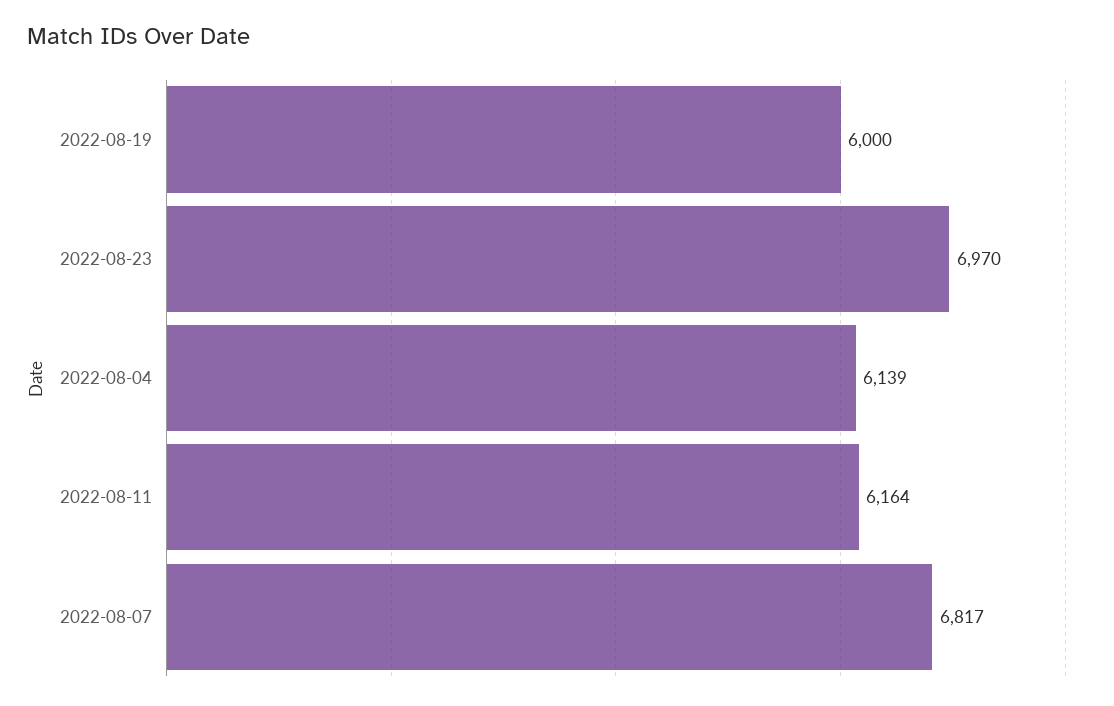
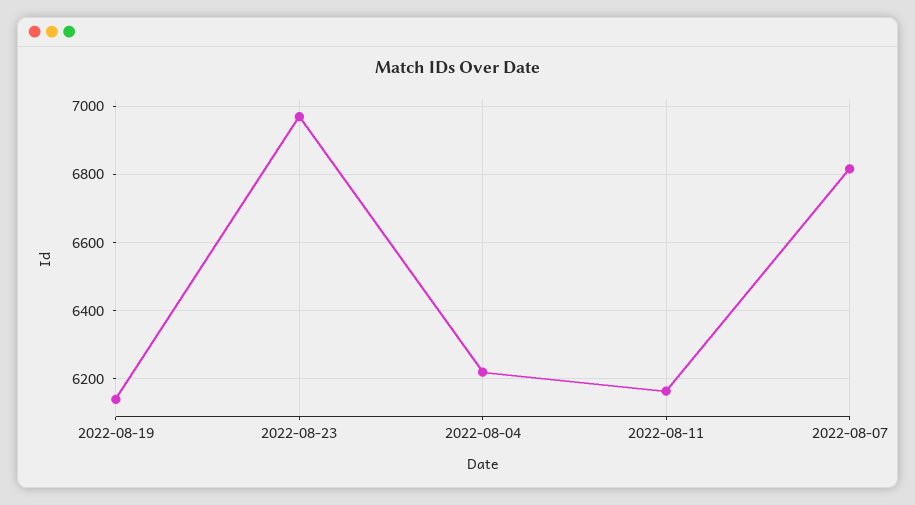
  {
-   "2022-08-19": 6000,
+   "2022-08-19": 6140,
    "2022-08-23": 6970,
-   "2022-08-04": 6139,
+   "2022-08-04": 6220,
    "2022-08-11": 6164,
    "2022-08-07": 6817
  }

